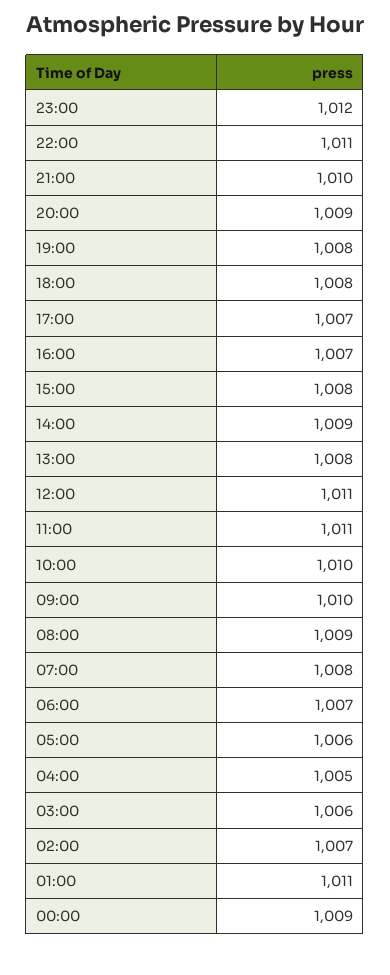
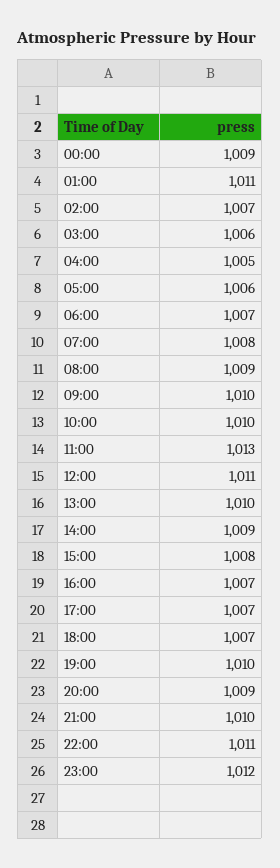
  {
    "23:00": 1012,
    "22:00": 1011,
    "21:00": 1010,
    "20:00": 1009,
-   "19:00": 1008,
+   "19:00": 1010,
-   "18:00": 1008,
+   "18:00": 1007,
    "17:00": 1007,
    "16:00": 1007,
    "15:00": 1008,
    "14:00": 1009,
-   "13:00": 1008,
+   "13:00": 1010,
    "12:00": 1011,
-   "11:00": 1011,
+   "11:00": 1013,
    "10:00": 1010,
    "09:00": 1010,
    "08:00": 1009,
    "07:00": 1008,
    "06:00": 1007,
    "05:00": 1006,
    "04:00": 1005,
    "03:00": 1006,
    "02:00": 1007,
    "01:00": 1011,
    "00:00": 1009
  }

